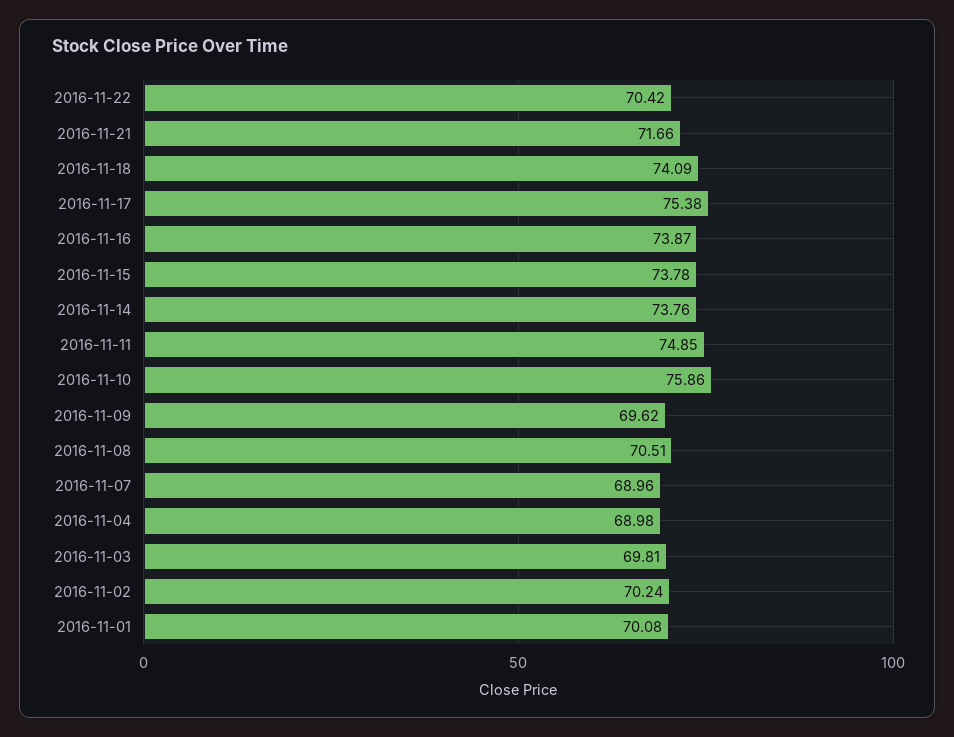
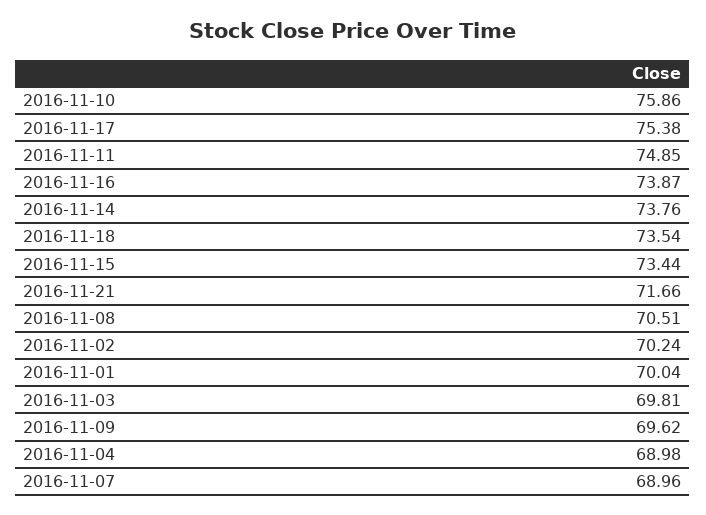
  {
-   "2016-11-22": 70.42,
    "2016-11-21": 71.66,
-   "2016-11-18": 74.09,
+   "2016-11-18": 73.54,
    "2016-11-17": 75.38,
    "2016-11-16": 73.87,
-   "2016-11-15": 73.78,
+   "2016-11-15": 73.44,
    "2016-11-14": 73.76,
    "2016-11-11": 74.85,
    "2016-11-10": 75.86,
    "2016-11-09": 69.62,
    "2016-11-08": 70.51,
    "2016-11-07": 68.96,
    "2016-11-04": 68.98,
    "2016-11-03": 69.81,
    "2016-11-02": 70.24,
-   "2016-11-01": 70.08
+   "2016-11-01": 70.04
  }

